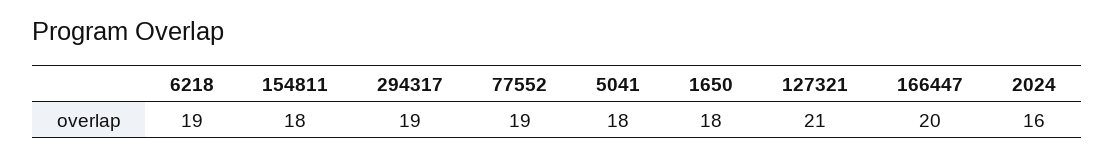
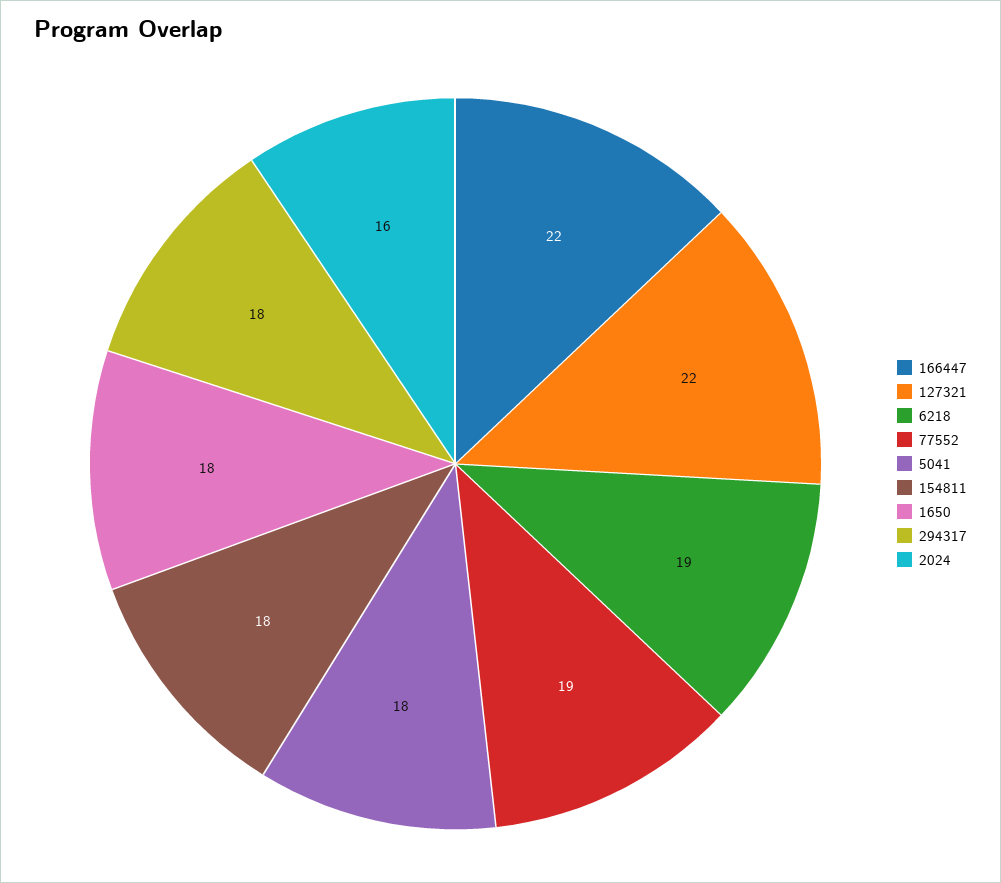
  {
    "6218": 19,
    "154811": 18,
-   "294317": 19,
+   "294317": 18,
    "77552": 19,
    "5041": 18,
    "1650": 18,
-   "127321": 21,
+   "127321": 22,
-   "166447": 20,
+   "166447": 22,
    "2024": 16
  }

